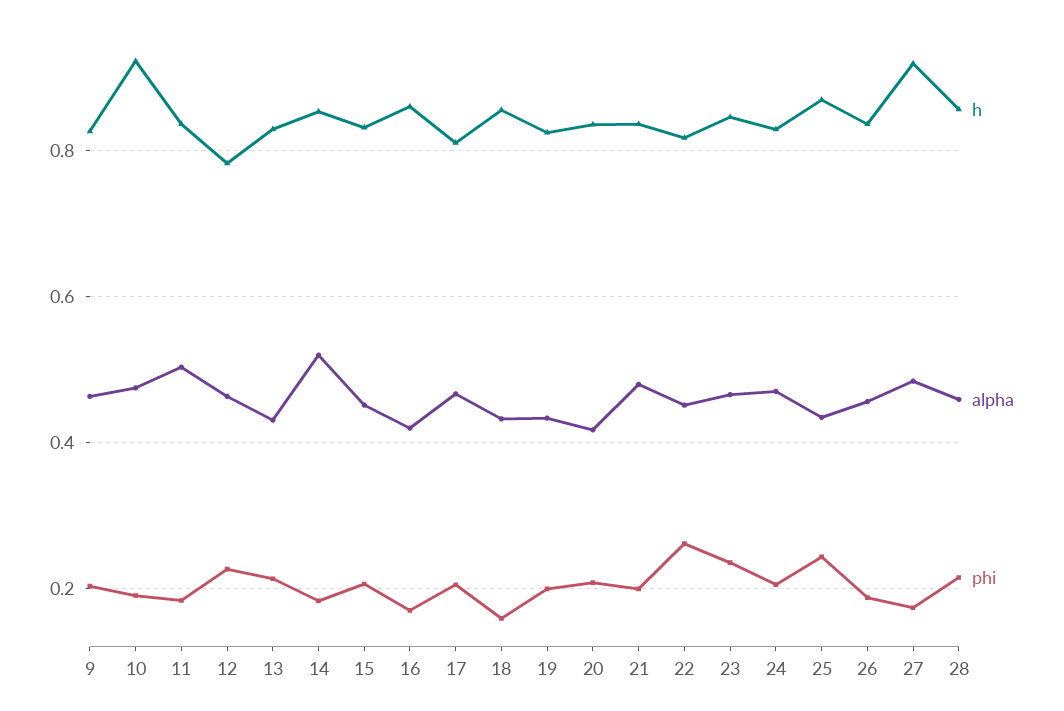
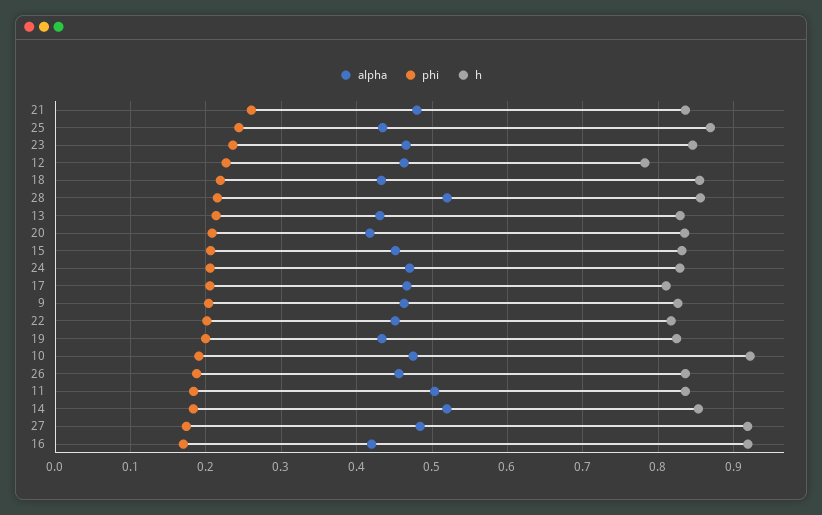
  {
    "h": {
      "9": 0.83,
      "10": 0.92,
      "11": 0.84,
      "12": 0.78,
      "13": 0.83,
      "14": 0.85,
      "15": 0.83,
-     "16": 0.86,
+     "16": 0.92,
      "17": 0.81,
      "18": 0.86,
      "19": 0.82,
      "20": 0.84,
      "21": 0.84,
      "22": 0.82,
      "23": 0.85,
      "24": 0.83,
      "25": 0.87,
      "26": 0.84,
      "27": 0.92,
      "28": 0.86
    },
    "alpha": {
      "9": 0.46,
      "10": 0.48,
      "11": 0.5,
      "12": 0.46,
      "13": 0.43,
      "14": 0.52,
      "15": 0.45,
      "16": 0.42,
      "17": 0.47,
      "18": 0.43,
      "19": 0.43,
      "20": 0.42,
      "21": 0.48,
      "22": 0.45,
      "23": 0.47,
      "24": 0.47,
      "25": 0.43,
      "26": 0.46,
      "27": 0.48,
-     "28": 0.46
+     "28": 0.52
    },
    "phi": {
      "9": 0.2,
      "10": 0.19,
      "11": 0.18,
      "12": 0.23,
      "13": 0.21,
      "14": 0.18,
      "15": 0.21,
      "16": 0.17,
      "17": 0.21,
-     "18": 0.16,
+     "18": 0.22,
      "19": 0.2,
      "20": 0.21,
-     "21": 0.2,
+     "21": 0.26,
-     "22": 0.26,
+     "22": 0.2,
      "23": 0.24,
      "24": 0.21,
      "25": 0.24,
      "26": 0.19,
      "27": 0.17,
      "28": 0.22
    }
  }

